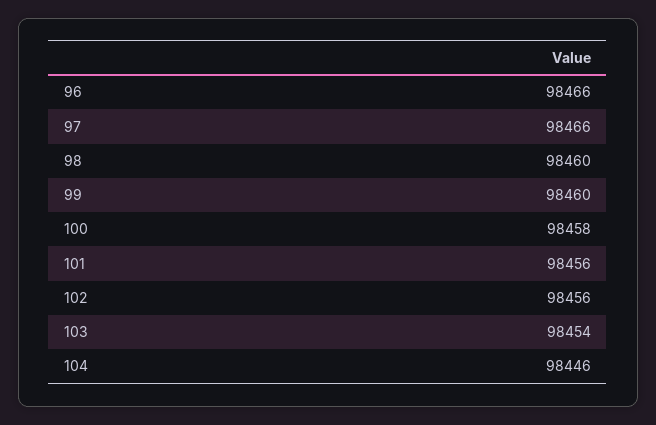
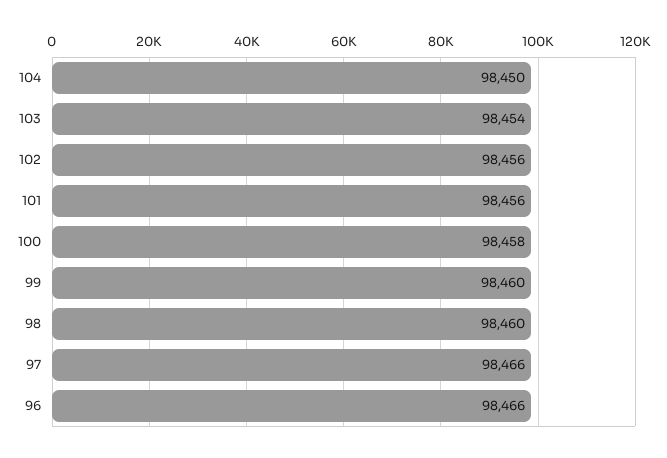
  {
    "96": 98466,
    "97": 98466,
    "98": 98460,
    "99": 98460,
    "100": 98458,
    "101": 98456,
    "102": 98456,
    "103": 98454,
-   "104": 98446
+   "104": 98450
  }

